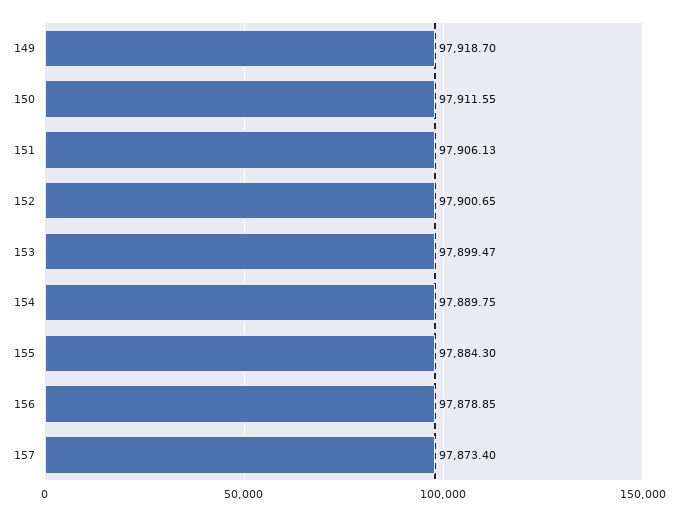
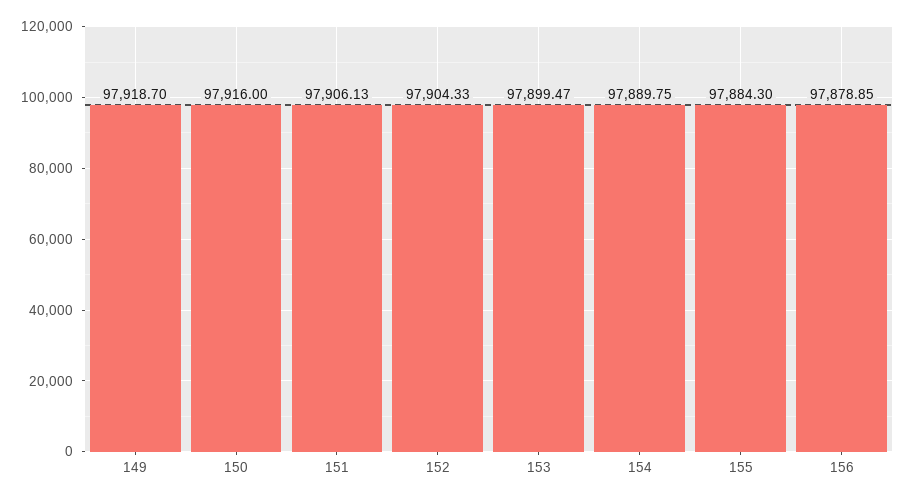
  {
    "149": 97918.7,
-   "150": 97911.55,
+   "150": 97916,
    "151": 97906.13,
-   "152": 97900.65,
+   "152": 97904.33,
    "153": 97899.47,
    "154": 97889.75,
    "155": 97884.3,
-   "156": 97878.85,
+   "156": 97878.85
-   "157": 97873.4
  }

